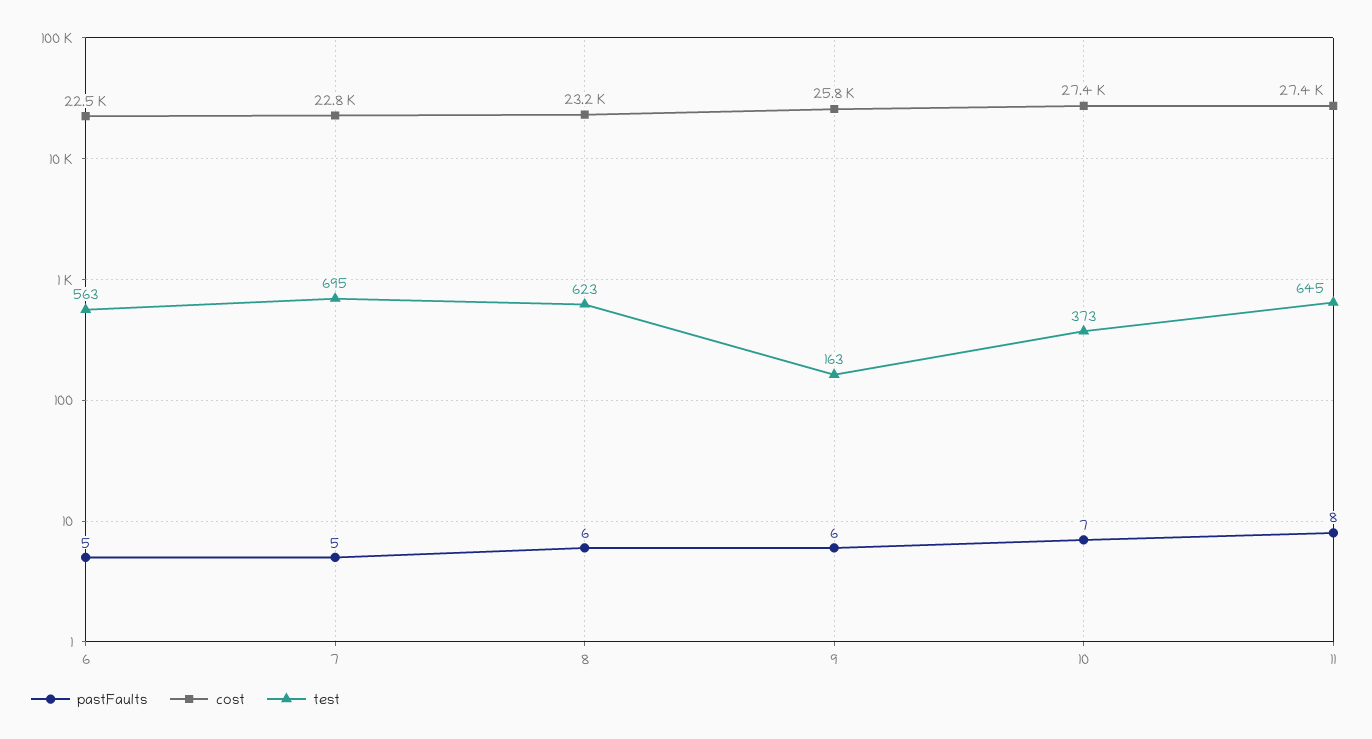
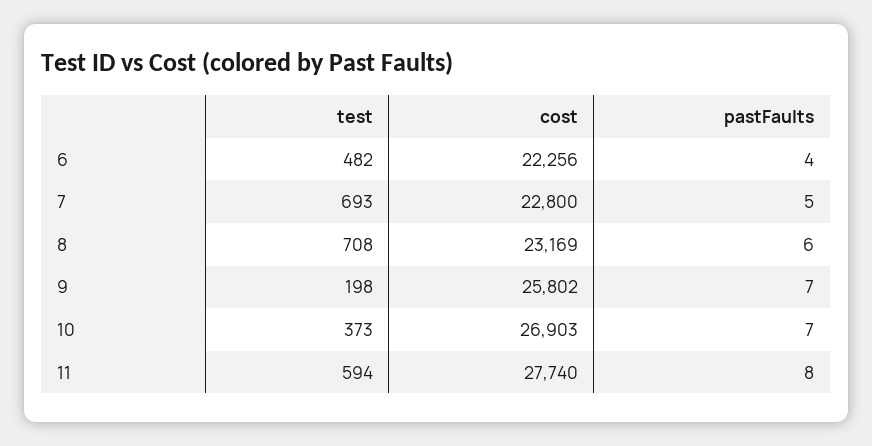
  {
    "pastFaults": {
-     "6": 5,
+     "6": 4,
      "7": 5,
      "8": 6,
-     "9": 6,
+     "9": 7,
      "10": 7,
      "11": 8
    },
    "cost": {
-     "6": 22500,
+     "6": 22256,
      "7": 22800,
      "8": 23169,
      "9": 25802,
-     "10": 27400,
+     "10": 26903,
-     "11": 27400
+     "11": 27740
    },
    "test": {
-     "6": 563,
+     "6": 482,
-     "7": 695,
+     "7": 693,
-     "8": 623,
+     "8": 708,
-     "9": 163,
+     "9": 198,
      "10": 373,
-     "11": 645
+     "11": 594
    }
  }

